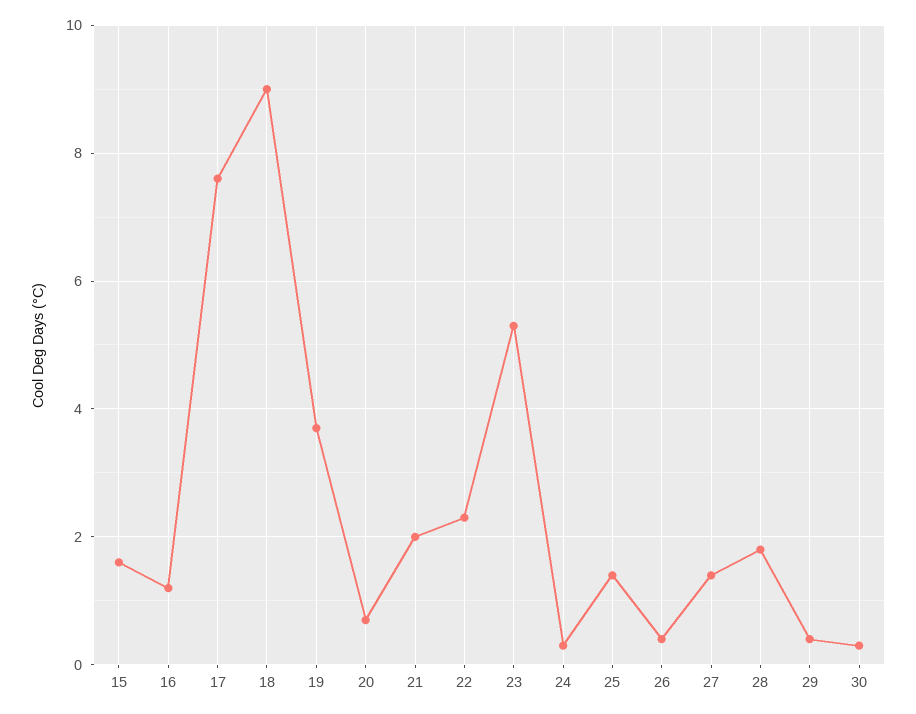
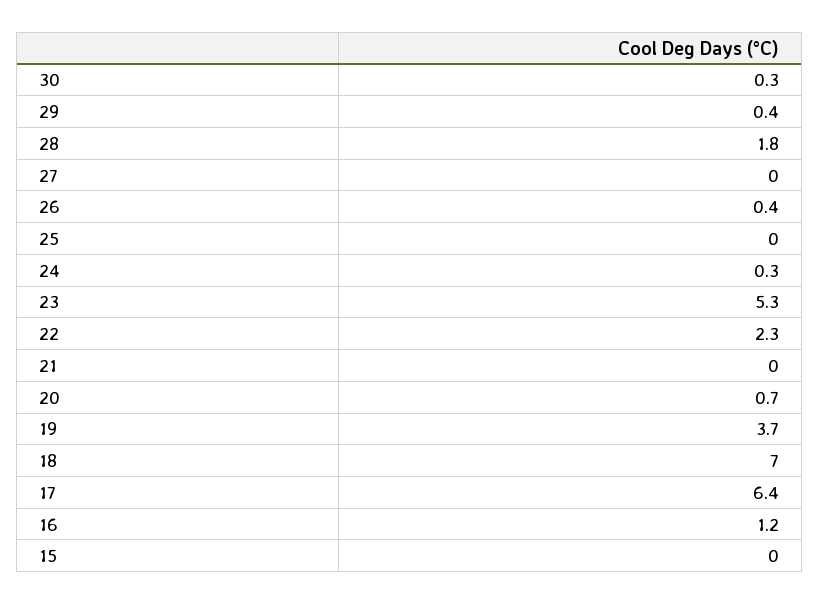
  {
-   "15": 1.5,
+   "15": 0,
    "16": 1.2,
-   "17": 7.5,
+   "17": 6.4,
-   "18": 9,
+   "18": 7,
    "19": 3.7,
    "20": 0.7,
-   "21": 2,
+   "21": 0,
    "22": 2.3,
    "23": 5.3,
    "24": 0.3,
-   "25": 1.5,
+   "25": 0,
    "26": 0.4,
-   "27": 1.5,
+   "27": 0,
    "28": 1.8,
    "29": 0.4,
    "30": 0.3
  }

